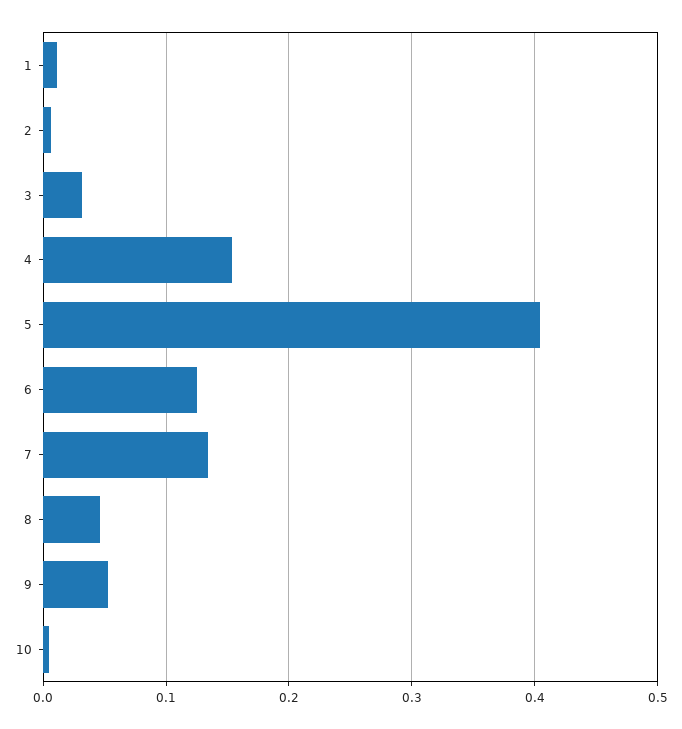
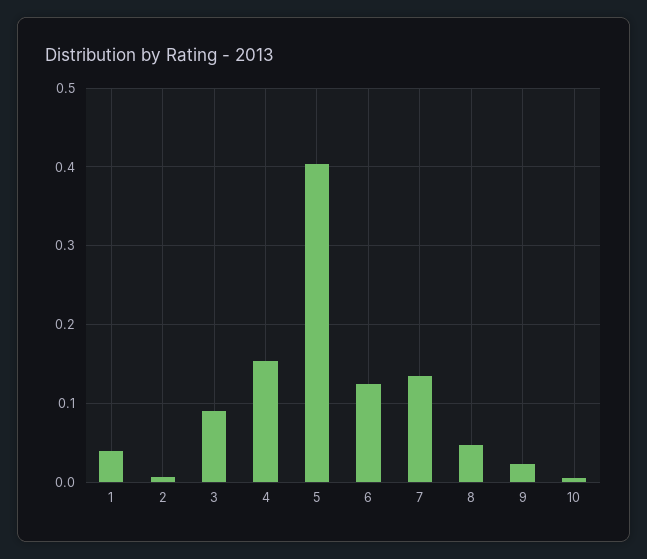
  {
-   "1": 0.01,
+   "1": 0.04,
    "2": 0.01,
-   "3": 0.03,
+   "3": 0.09,
    "4": 0.15,
    "5": 0.4,
    "6": 0.12,
    "7": 0.13,
    "8": 0.05,
-   "9": 0.05,
+   "9": 0.02,
    "10": 0.01
  }

